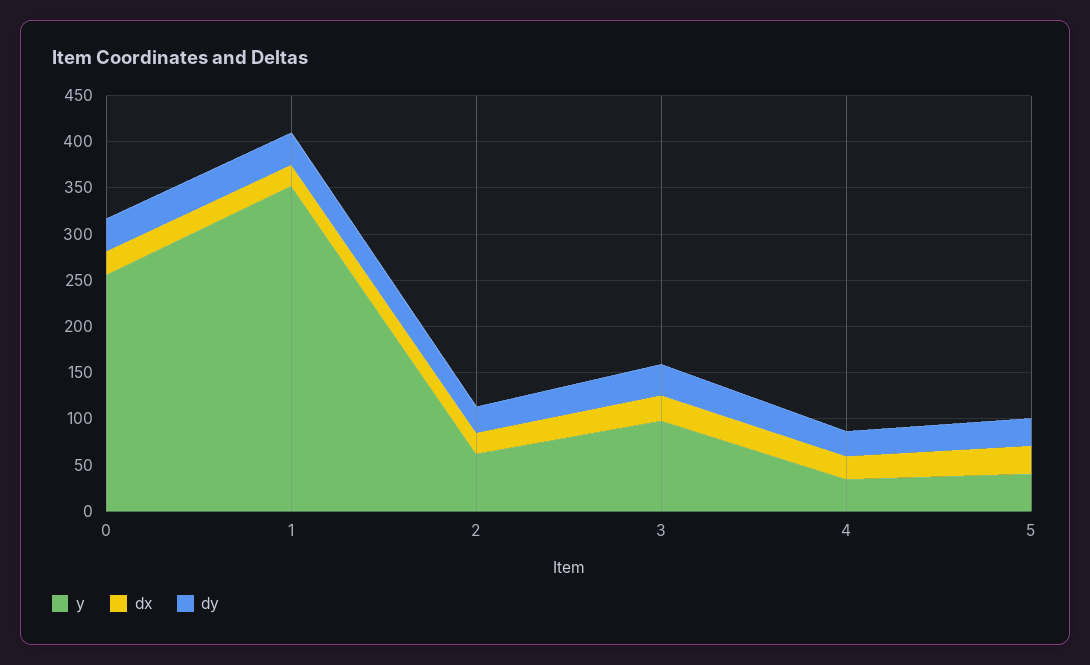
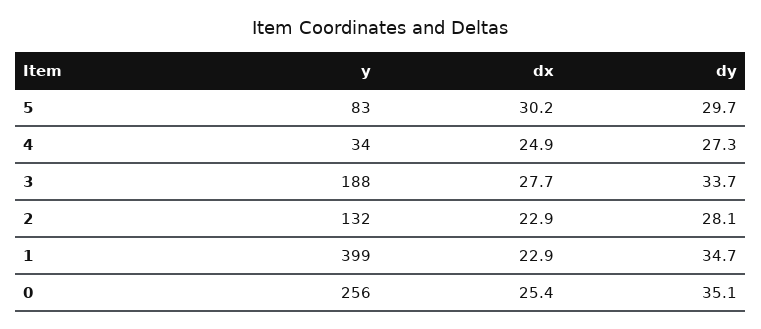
  {
    "y": {
      "0": 256,
-     "1": 350,
+     "1": 399,
-     "2": 60,
+     "2": 132,
-     "3": 100,
+     "3": 188,
      "4": 34,
-     "5": 40
+     "5": 83
    },
    "dx": {
      "0": 25.4,
      "1": 22.9,
      "2": 22.9,
      "3": 27.7,
      "4": 24.9,
      "5": 30.2
    },
    "dy": {
      "0": 35.1,
      "1": 34.7,
      "2": 28.1,
      "3": 33.7,
      "4": 27.3,
      "5": 29.7
    }
  }

